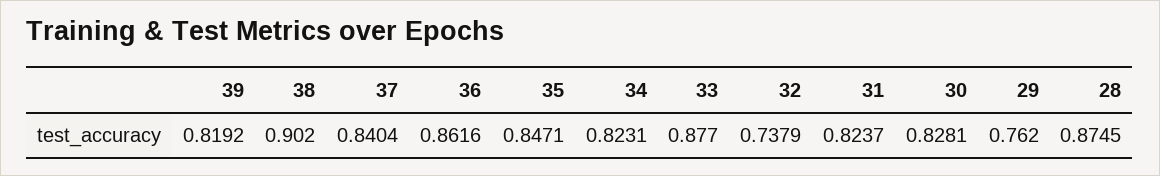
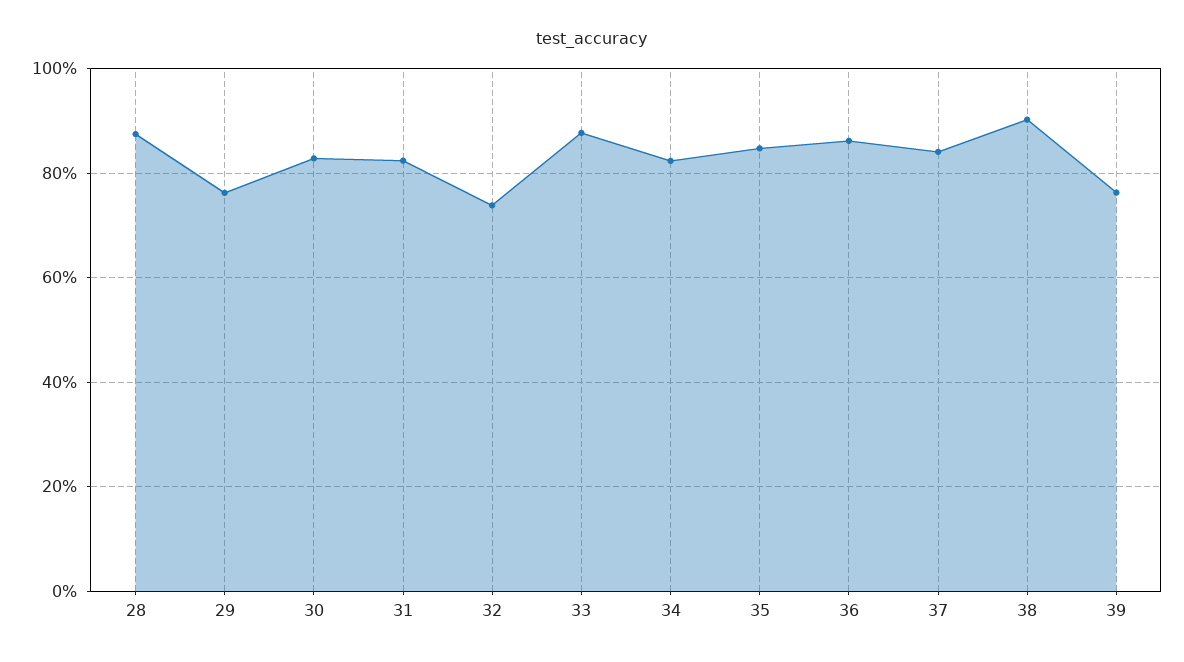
  {
-   "39": 0.8192,
+   "39": 0.76,
    "38": 0.902,
    "37": 0.8404,
    "36": 0.8616,
    "35": 0.8471,
    "34": 0.8231,
    "33": 0.877,
    "32": 0.7379,
    "31": 0.8237,
    "30": 0.8281,
    "29": 0.762,
    "28": 0.8745
  }

